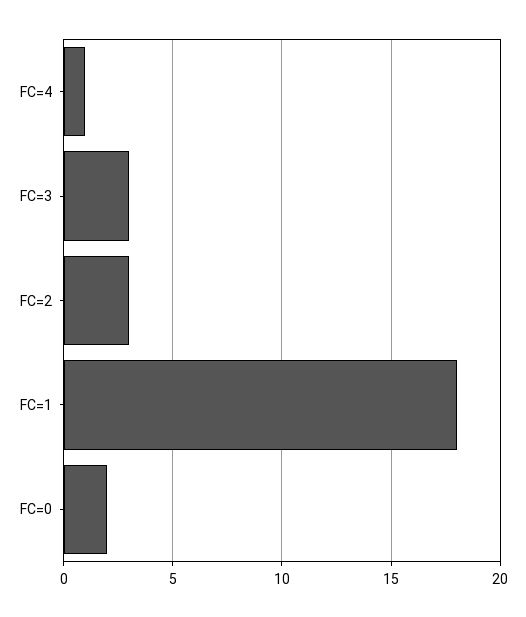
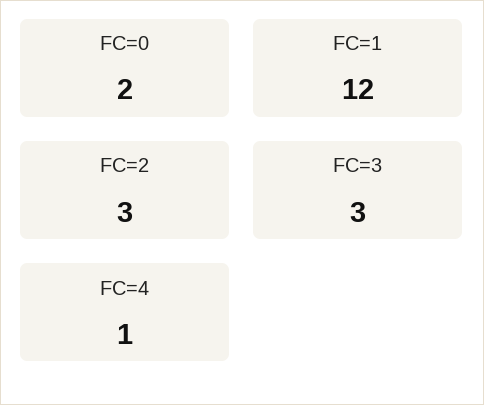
  {
    "FC=4": 1,
    "FC=3": 3,
    "FC=2": 3,
-   "FC=1": 18,
+   "FC=1": 12,
    "FC=0": 2
  }

